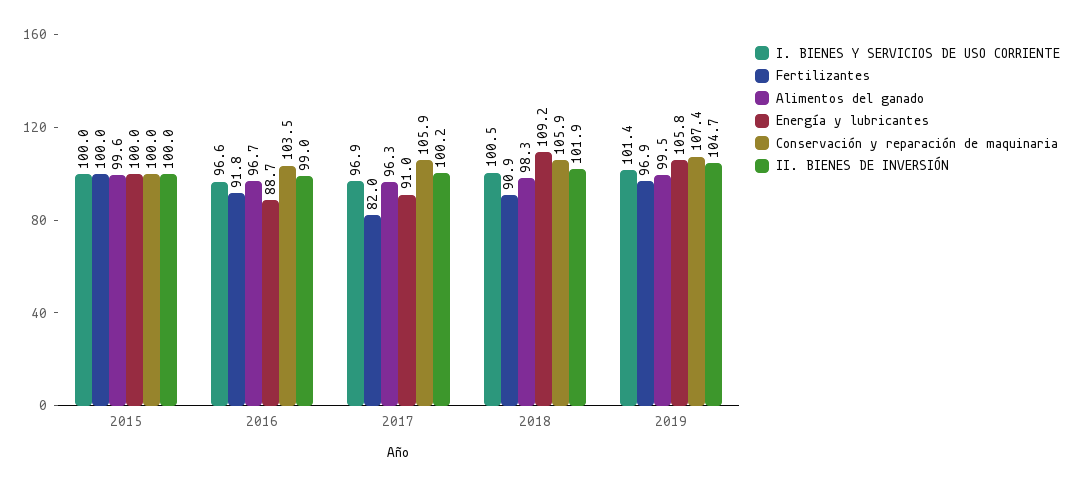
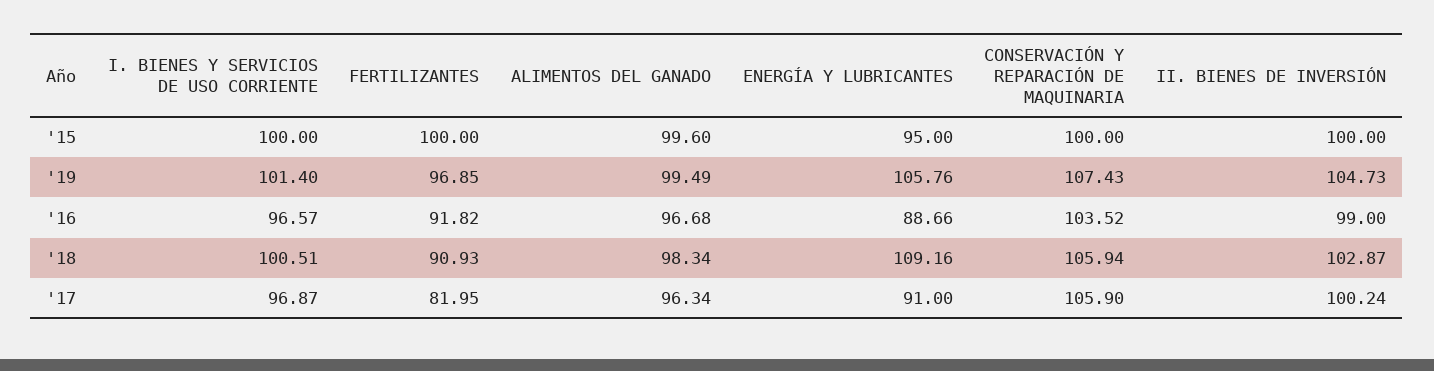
  {
    "I. BIENES Y SERVICIOS DE USO CORRIENTE": {
      "2015": 100,
      "2016": 96.57,
      "2017": 96.87,
      "2018": 100.51,
      "2019": 101.4
    },
    "Fertilizantes": {
      "2015": 100,
      "2016": 91.82,
      "2017": 81.95,
      "2018": 90.93,
      "2019": 96.85
    },
    "Alimentos del ganado": {
      "2015": 99.6,
      "2016": 96.68,
      "2017": 96.34,
      "2018": 98.34,
      "2019": 99.49
    },
    "Energía y lubricantes": {
-     "2015": 100,
+     "2015": 95,
      "2016": 88.66,
      "2017": 91,
      "2018": 109.16,
      "2019": 105.76
    },
    "Conservación y reparación de maquinaria": {
      "2015": 100,
      "2016": 103.52,
      "2017": 105.9,
      "2018": 105.94,
      "2019": 107.43
    },
    "II. BIENES DE INVERSIÓN": {
      "2015": 100,
      "2016": 99,
      "2017": 100.24,
-     "2018": 101.9,
+     "2018": 102.87,
      "2019": 104.73
    }
  }

